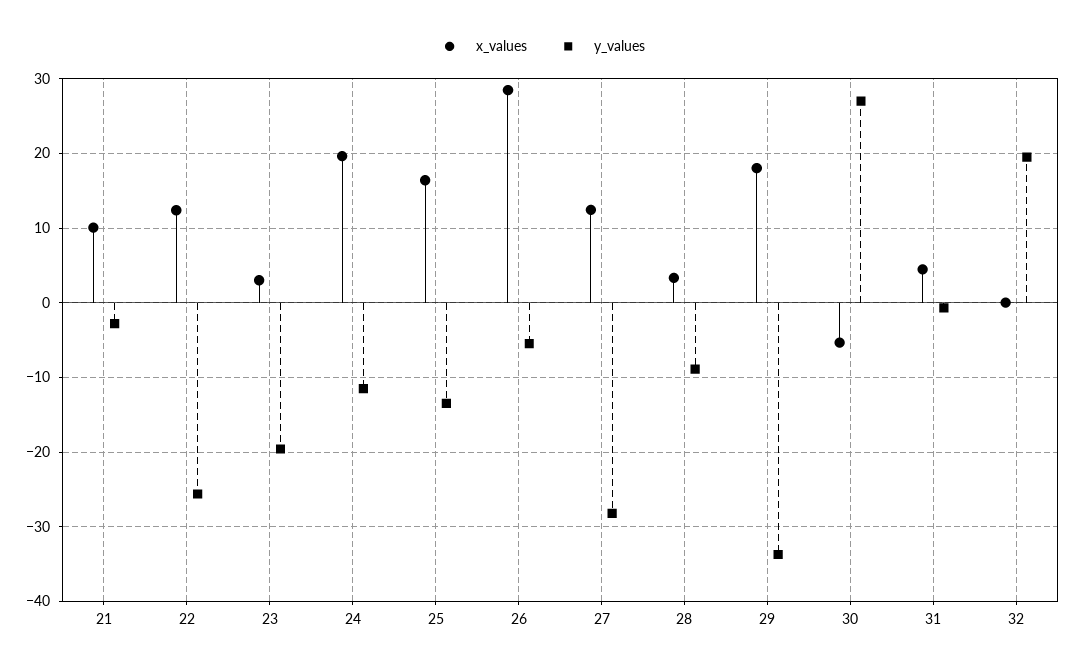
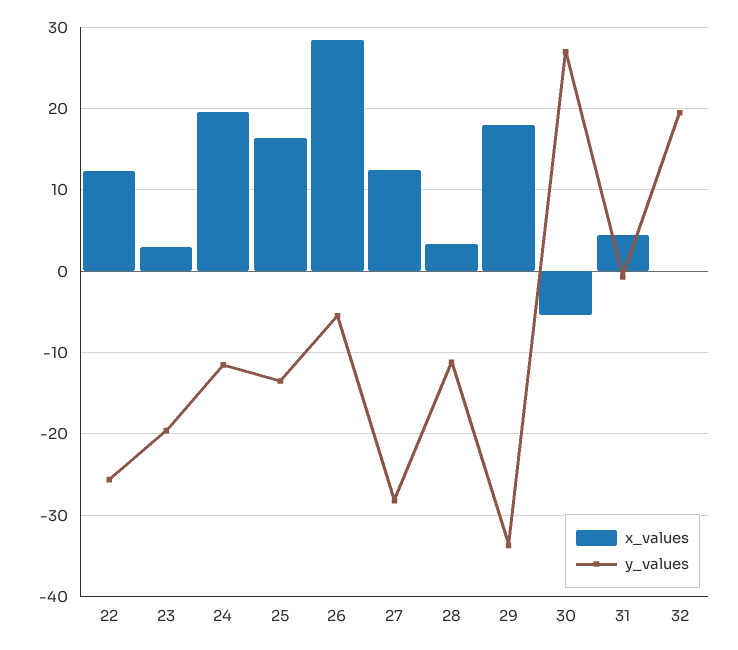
  {
    "x_values": {
-     "21": 10,
      "22": 12,
      "23": 3,
      "24": 20,
      "25": 16,
      "26": 28,
      "27": 12,
      "28": 3,
      "29": 18,
      "30": -5,
      "31": 4,
      "32": 0
    },
    "y_values": {
-     "21": -3,
      "22": -26,
      "23": -20,
      "24": -12,
      "25": -13,
      "26": -5,
      "27": -28,
-     "28": -9,
+     "28": -11,
      "29": -34,
      "30": 27,
      "31": -1,
      "32": 19
    }
  }

